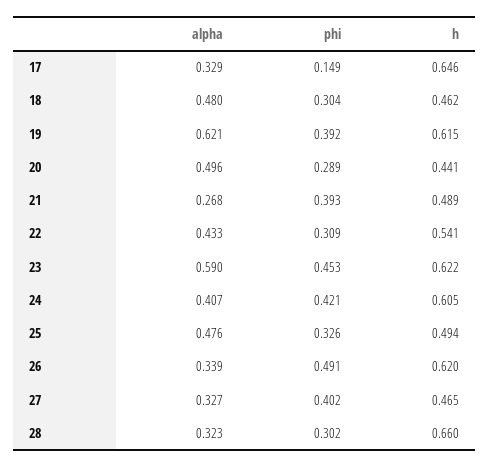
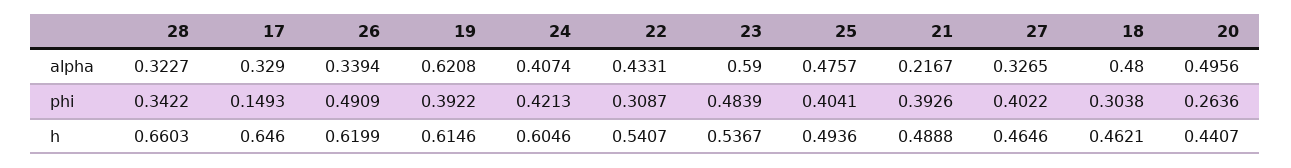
  {
    "alpha": {
      "17": 0.329,
      "18": 0.48,
      "19": 0.6208,
      "20": 0.4956,
-     "21": 0.268,
+     "21": 0.2167,
      "22": 0.4331,
      "23": 0.59,
      "24": 0.4074,
      "25": 0.4757,
      "26": 0.3394,
      "27": 0.3265,
      "28": 0.3227
    },
    "phi": {
      "17": 0.1493,
      "18": 0.3038,
      "19": 0.3922,
-     "20": 0.289,
+     "20": 0.2636,
      "21": 0.3926,
      "22": 0.3087,
-     "23": 0.453,
+     "23": 0.4839,
      "24": 0.4213,
-     "25": 0.326,
+     "25": 0.4041,
      "26": 0.4909,
      "27": 0.4022,
-     "28": 0.302
+     "28": 0.3422
    },
    "h": {
      "17": 0.646,
      "18": 0.4621,
      "19": 0.6146,
      "20": 0.4407,
      "21": 0.4888,
      "22": 0.5407,
-     "23": 0.622,
+     "23": 0.5367,
      "24": 0.6046,
      "25": 0.4936,
      "26": 0.6199,
      "27": 0.4646,
      "28": 0.6603
    }
  }

